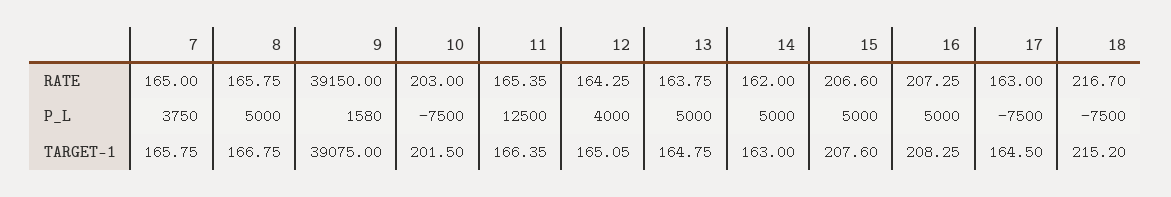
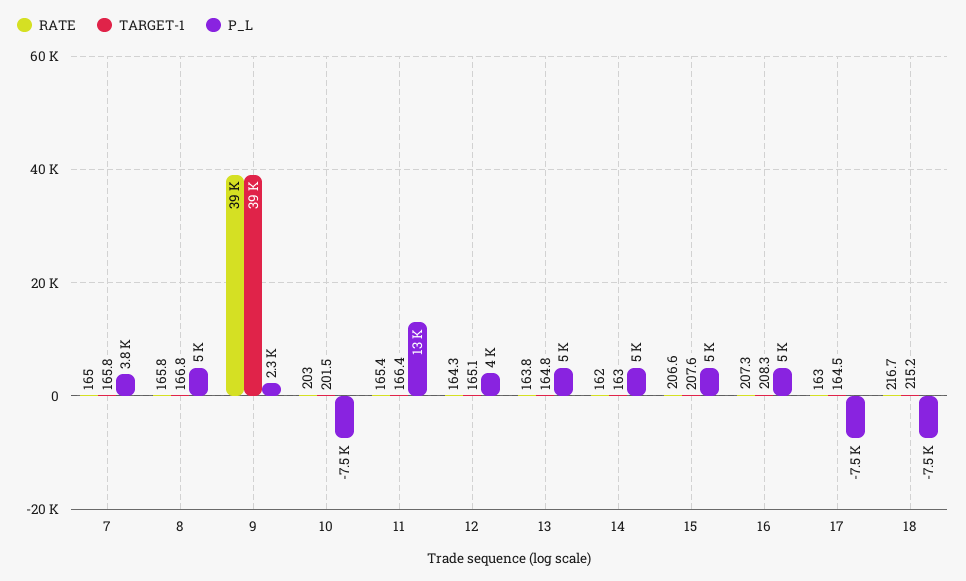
  {
    "RATE": {
      "7": 165,
      "8": 165.75,
      "9": 39150,
      "10": 203,
      "11": 165.35,
      "12": 164.25,
      "13": 163.75,
      "14": 162,
      "15": 206.6,
      "16": 207.25,
      "17": 163,
      "18": 216.7
    },
    "P_L": {
      "7": 3750,
      "8": 5000,
-     "9": 1580,
+     "9": 2300,
      "10": -7500,
      "11": 12500,
      "12": 4000,
      "13": 5000,
      "14": 5000,
      "15": 5000,
      "16": 5000,
      "17": -7500,
      "18": -7500
    },
    "TARGET-1": {
      "7": 165.75,
      "8": 166.75,
      "9": 39075,
      "10": 201.5,
      "11": 166.35,
      "12": 165.05,
      "13": 164.75,
      "14": 163,
      "15": 207.6,
      "16": 208.25,
      "17": 164.5,
      "18": 215.2
    }
  }

